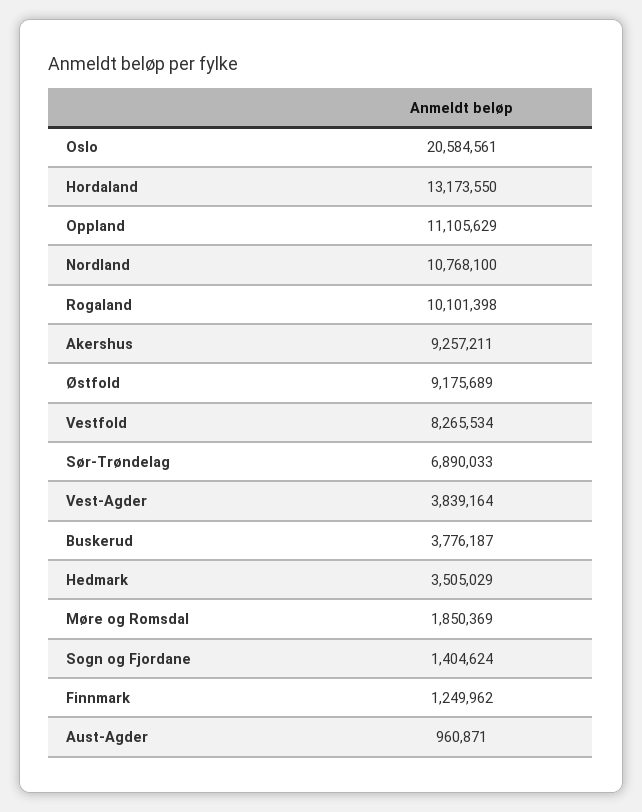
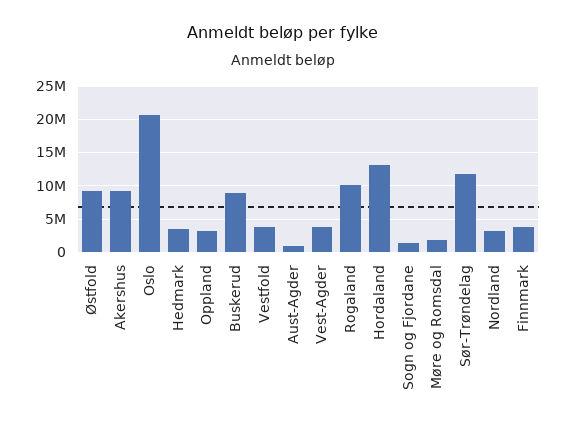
  {
    "Oslo": 20584561,
    "Hordaland": 13173550,
-   "Oppland": 11105629,
+   "Oppland": 3000000,
-   "Nordland": 10768100,
+   "Nordland": 3000000,
    "Rogaland": 10101398,
    "Akershus": 9257211,
    "Østfold": 9175689,
-   "Vestfold": 8265534,
+   "Vestfold": 4000000,
-   "Sør-Trøndelag": 6890033,
+   "Sør-Trøndelag": 12000000,
    "Vest-Agder": 3839164,
-   "Buskerud": 3776187,
+   "Buskerud": 9000000,
    "Hedmark": 3505029,
    "Møre og Romsdal": 1850369,
    "Sogn og Fjordane": 1404624,
-   "Finnmark": 1249962,
+   "Finnmark": 4000000,
    "Aust-Agder": 960871
  }

